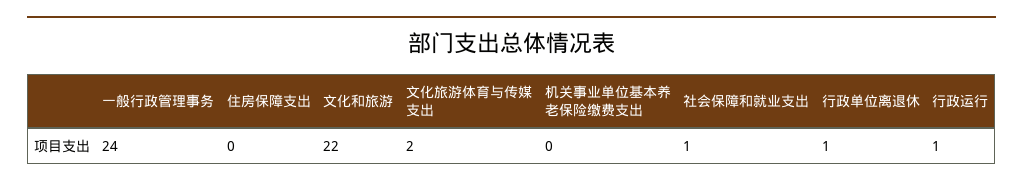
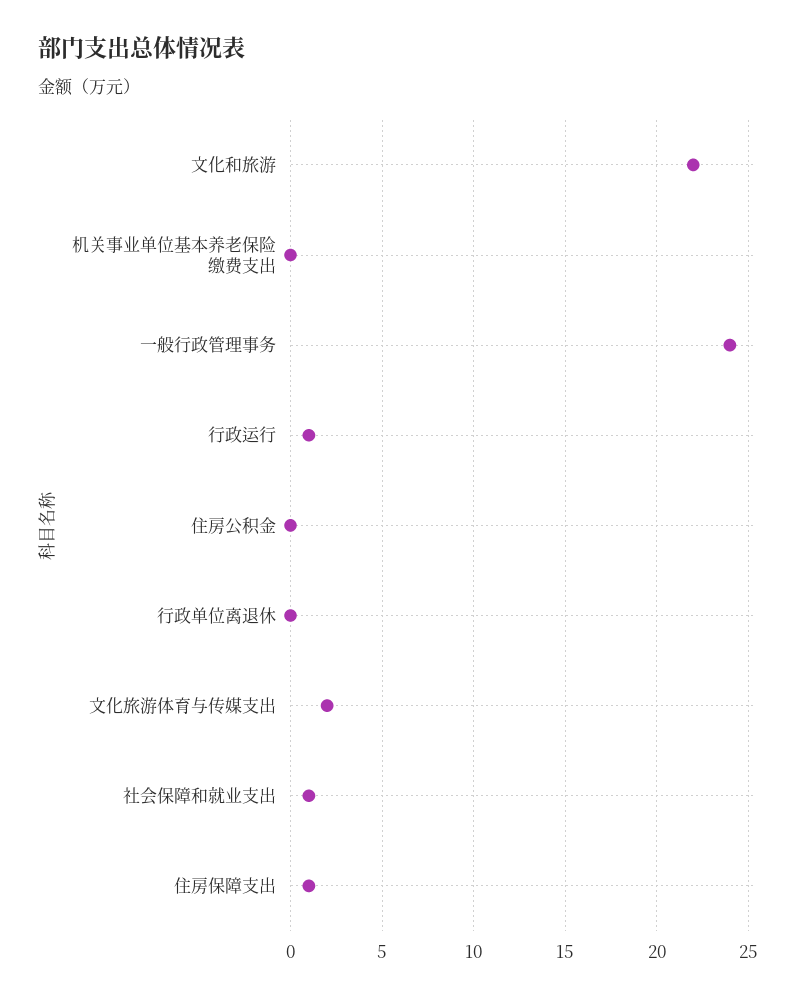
  {
    "一般行政管理事务": 24,
-   "住房保障支出": 0,
+   "住房保障支出": 1,
    "文化和旅游": 22,
    "文化旅游体育与传媒支出": 2,
    "机关事业单位基本养老保险缴费支出": 0,
    "社会保障和就业支出": 1,
-   "行政单位离退休": 1,
+   "行政单位离退休": 0,
-   "行政运行": 1
+   "行政运行": 1,
+   "住房公积金": 0
  }

